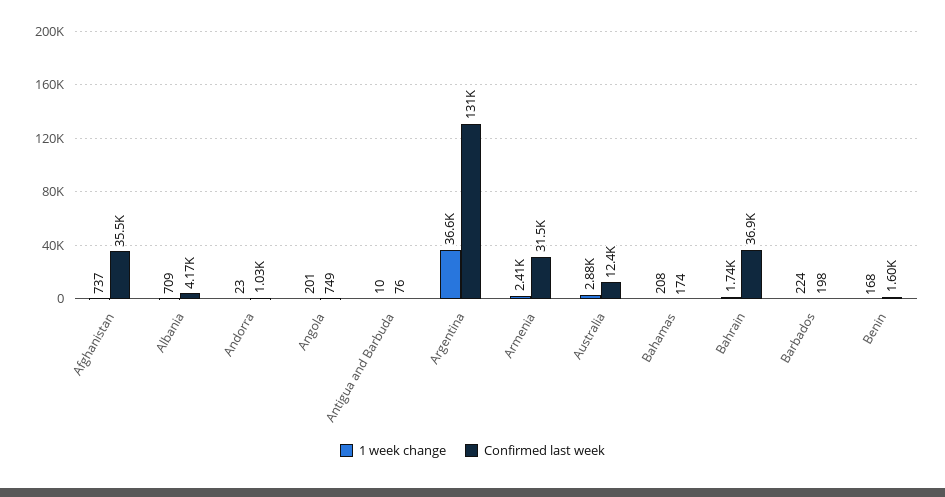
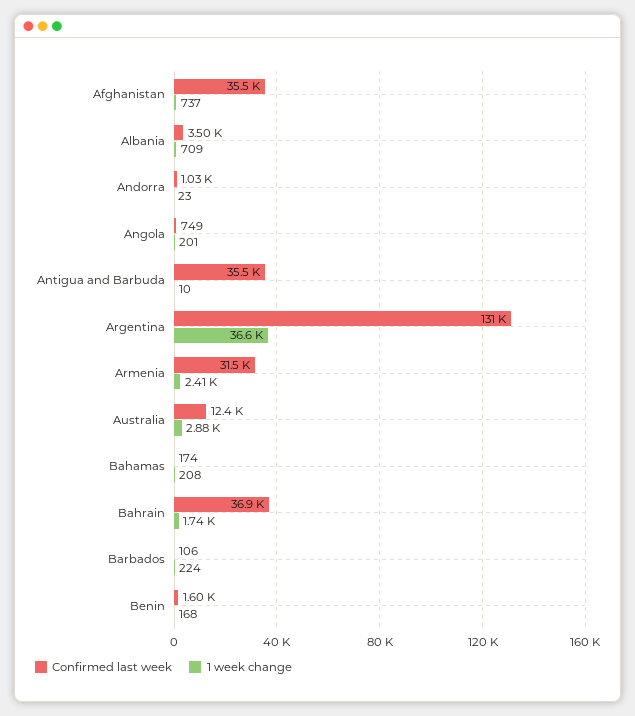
  {
    "1 week change": {
      "Afghanistan": 737,
      "Albania": 709,
      "Andorra": 23,
      "Angola": 201,
      "Antigua and Barbuda": 10,
      "Argentina": 36600,
      "Armenia": 2410,
      "Australia": 2880,
      "Bahamas": 208,
      "Bahrain": 1740,
      "Barbados": 224,
      "Benin": 168
    },
    "Confirmed last week": {
      "Afghanistan": 35500,
-     "Albania": 4170,
+     "Albania": 3500,
      "Andorra": 1030,
      "Angola": 749,
-     "Antigua and Barbuda": 76,
+     "Antigua and Barbuda": 35500,
      "Argentina": 131000,
      "Armenia": 31500,
      "Australia": 12400,
      "Bahamas": 174,
      "Bahrain": 36900,
-     "Barbados": 198,
+     "Barbados": 106,
      "Benin": 1600
    }
  }

